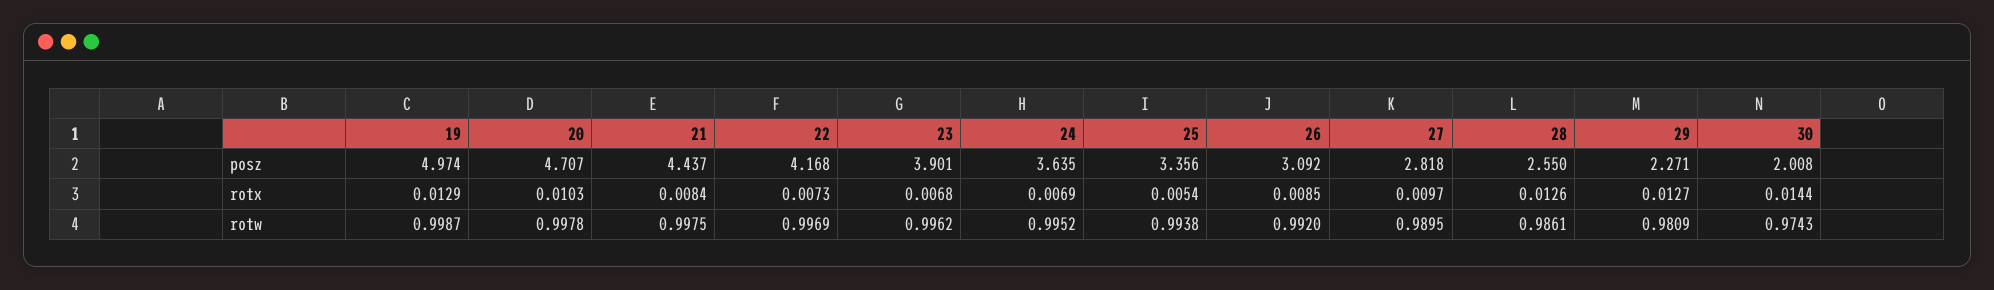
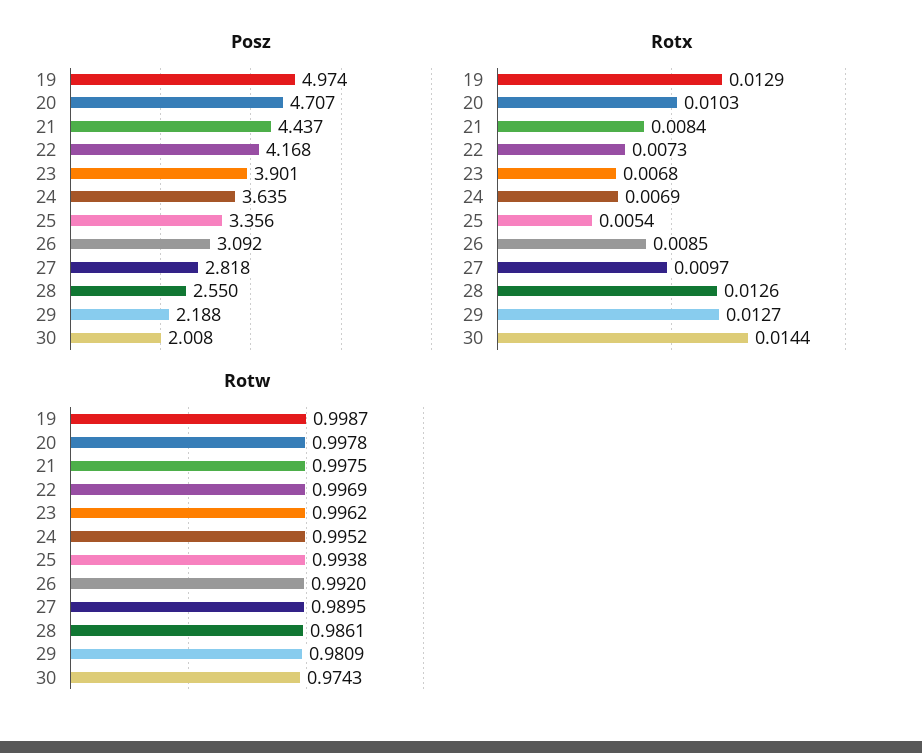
  {
    "posz": {
      "19": 4.974,
      "20": 4.707,
      "21": 4.437,
      "22": 4.168,
      "23": 3.901,
      "24": 3.635,
      "25": 3.356,
      "26": 3.092,
      "27": 2.818,
      "28": 2.55,
-     "29": 2.271,
+     "29": 2.188,
      "30": 2.008
    },
    "rotx": {
      "19": 0.0129,
      "20": 0.0103,
      "21": 0.0084,
      "22": 0.0073,
      "23": 0.0068,
      "24": 0.0069,
      "25": 0.0054,
      "26": 0.0085,
      "27": 0.0097,
      "28": 0.0126,
      "29": 0.0127,
      "30": 0.0144
    },
    "rotw": {
      "19": 0.9987,
      "20": 0.9978,
      "21": 0.9975,
      "22": 0.9969,
      "23": 0.9962,
      "24": 0.9952,
      "25": 0.9938,
      "26": 0.992,
      "27": 0.9895,
      "28": 0.9861,
      "29": 0.9809,
      "30": 0.9743
    }
  }

